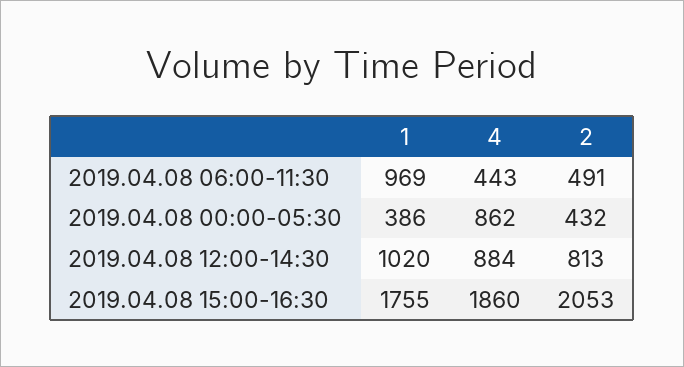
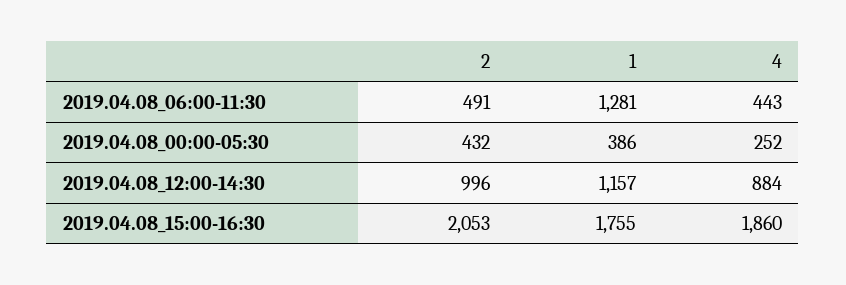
  {
    "1": {
-     "2019.04.08 06:00-11:30": 969,
+     "2019.04.08 06:00-11:30": 1281,
      "2019.04.08 00:00-05:30": 386,
-     "2019.04.08 12:00-14:30": 1020,
+     "2019.04.08 12:00-14:30": 1157,
      "2019.04.08 15:00-16:30": 1755
    },
    "4": {
      "2019.04.08 06:00-11:30": 443,
-     "2019.04.08 00:00-05:30": 862,
+     "2019.04.08 00:00-05:30": 252,
      "2019.04.08 12:00-14:30": 884,
      "2019.04.08 15:00-16:30": 1860
    },
    "2": {
      "2019.04.08 06:00-11:30": 491,
      "2019.04.08 00:00-05:30": 432,
-     "2019.04.08 12:00-14:30": 813,
+     "2019.04.08 12:00-14:30": 996,
      "2019.04.08 15:00-16:30": 2053
    }
  }

